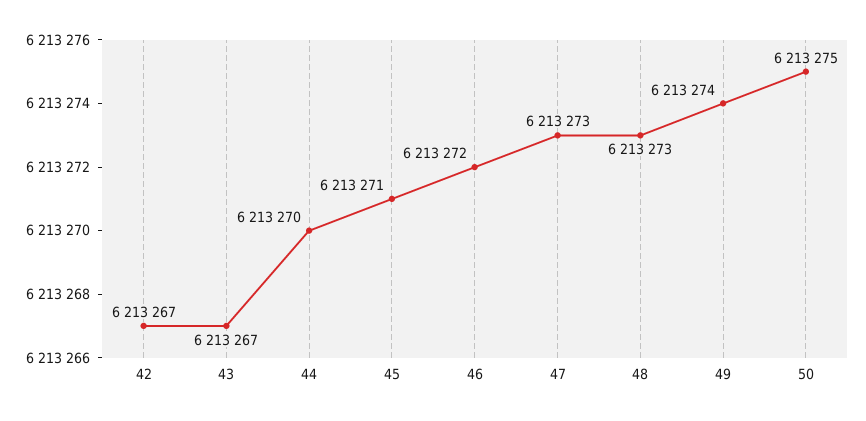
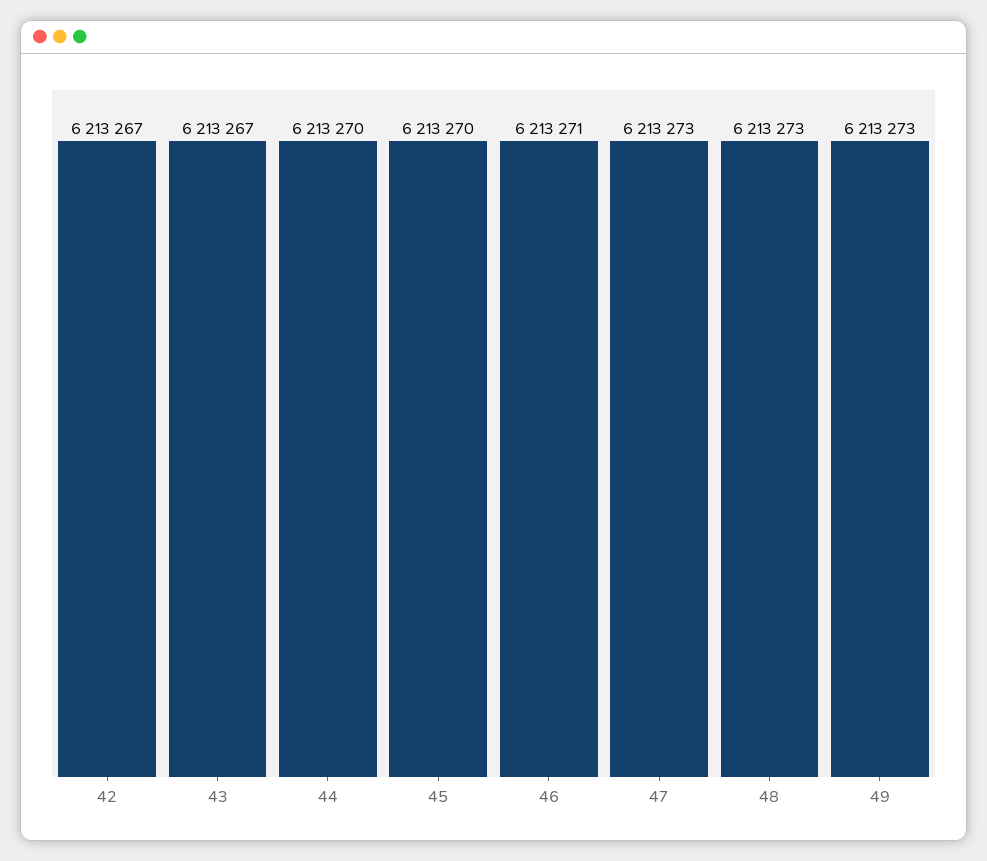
  {
    "42": 6213267,
    "43": 6213267,
    "44": 6213270,
-   "45": 6213271,
+   "45": 6213270,
-   "46": 6213272,
+   "46": 6213271,
    "47": 6213273,
    "48": 6213273,
-   "49": 6213274,
+   "49": 6213273
-   "50": 6213275
  }

